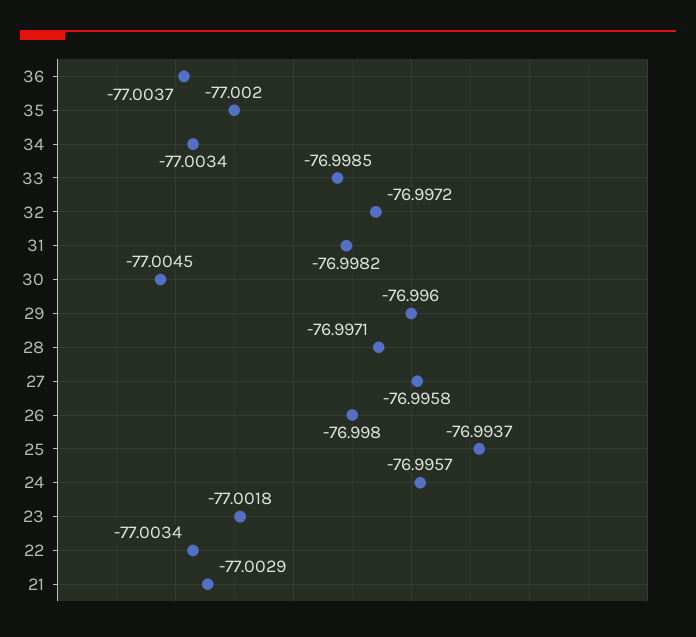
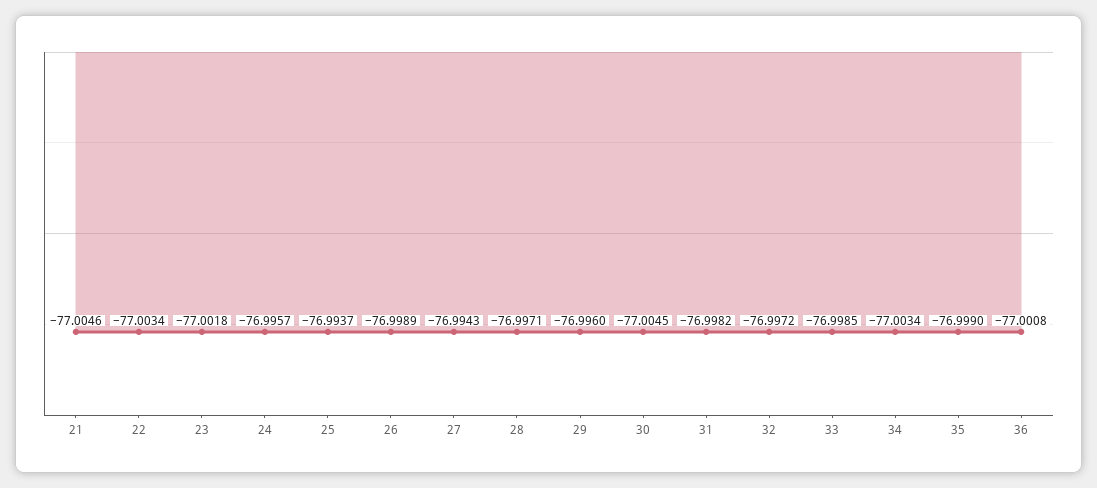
  {
-   "36": -77.0037,
+   "36": -77.0008,
-   "35": -77.002,
+   "35": -76.999,
    "34": -77.0034,
    "33": -76.9985,
    "32": -76.9972,
    "31": -76.9982,
    "30": -77.0045,
    "29": -76.996,
    "28": -76.9971,
-   "27": -76.9958,
+   "27": -76.9943,
-   "26": -76.998,
+   "26": -76.9989,
    "25": -76.9937,
    "24": -76.9957,
    "23": -77.0018,
    "22": -77.0034,
-   "21": -77.0029
+   "21": -77.0046
  }

